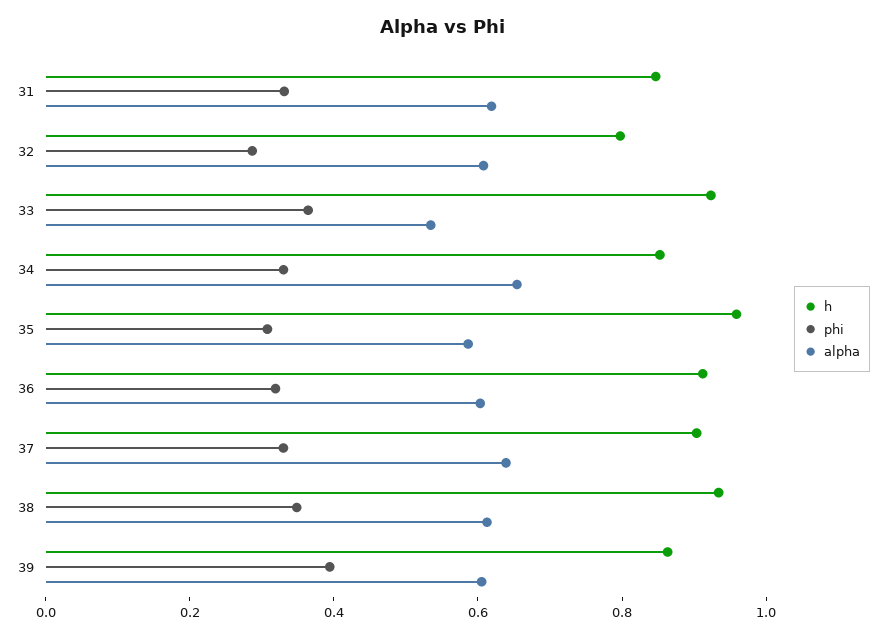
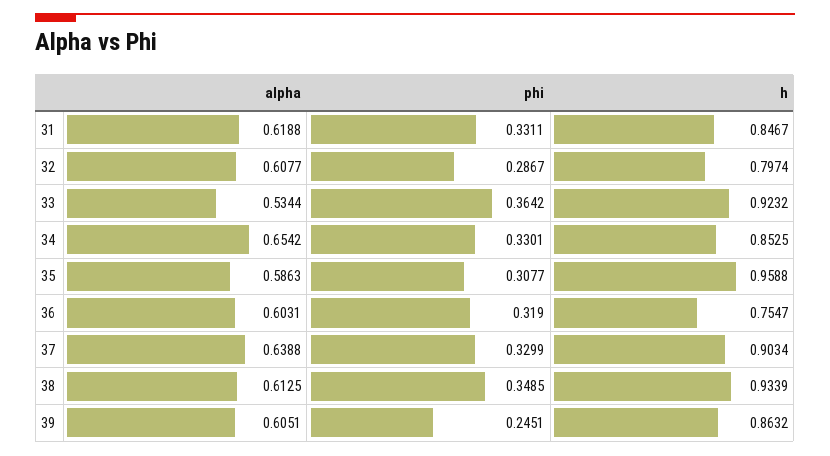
  {
    "h": {
      "31": 0.8467,
      "32": 0.7974,
      "33": 0.9232,
      "34": 0.8525,
      "35": 0.9588,
-     "36": 0.9,
+     "36": 0.7547,
      "37": 0.9034,
      "38": 0.9339,
      "39": 0.8632
    },
    "phi": {
      "31": 0.3311,
      "32": 0.2867,
      "33": 0.3642,
      "34": 0.3301,
      "35": 0.3077,
      "36": 0.319,
      "37": 0.3299,
      "38": 0.3485,
-     "39": 0.4
+     "39": 0.2451
    },
    "alpha": {
      "31": 0.6188,
      "32": 0.6077,
      "33": 0.5344,
      "34": 0.6542,
      "35": 0.5863,
      "36": 0.6031,
      "37": 0.6388,
      "38": 0.6125,
      "39": 0.6051
    }
  }

